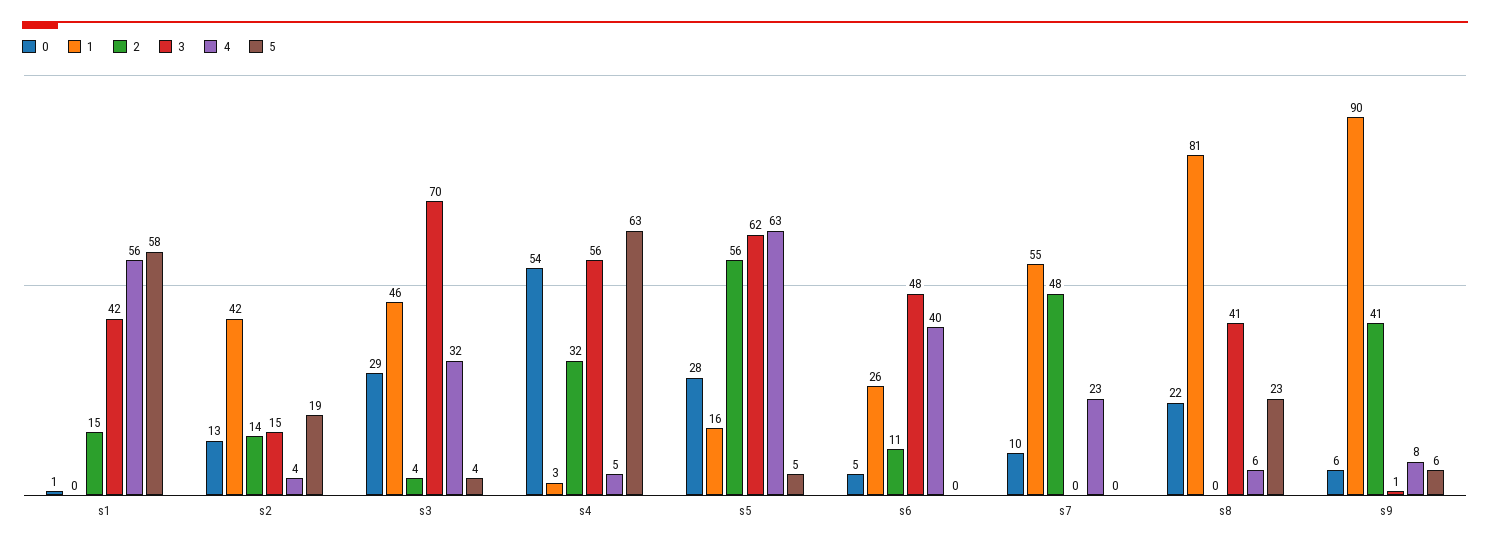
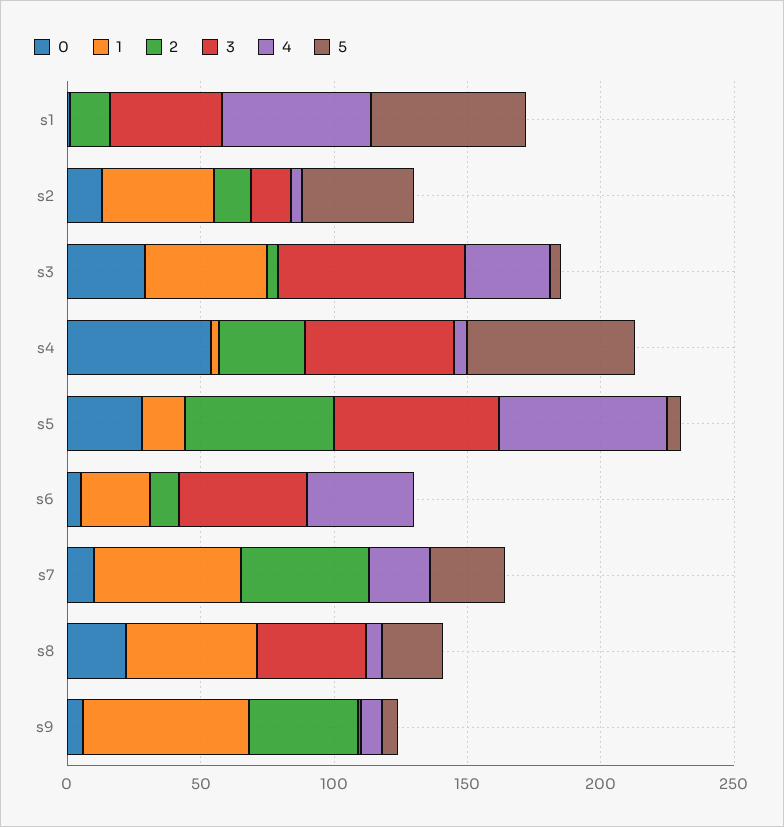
  {
    "0": {
      "s1": 1,
      "s2": 13,
      "s3": 29,
      "s4": 54,
      "s5": 28,
      "s6": 5,
      "s7": 10,
      "s8": 22,
      "s9": 6
    },
    "1": {
      "s1": 0,
      "s2": 42,
      "s3": 46,
      "s4": 3,
      "s5": 16,
      "s6": 26,
      "s7": 55,
-     "s8": 81,
+     "s8": 50,
-     "s9": 90
+     "s9": 60
    },
    "2": {
      "s1": 15,
      "s2": 14,
      "s3": 4,
      "s4": 32,
      "s5": 56,
      "s6": 11,
      "s7": 48,
      "s8": 0,
      "s9": 41
    },
    "3": {
      "s1": 42,
      "s2": 15,
      "s3": 70,
      "s4": 56,
      "s5": 62,
      "s6": 48,
      "s7": 0,
      "s8": 41,
      "s9": 1
    },
    "4": {
      "s1": 56,
      "s2": 4,
      "s3": 32,
      "s4": 5,
      "s5": 63,
      "s6": 40,
      "s7": 23,
      "s8": 6,
      "s9": 8
    },
    "5": {
      "s1": 58,
-     "s2": 19,
+     "s2": 40,
      "s3": 4,
      "s4": 63,
      "s5": 5,
      "s6": 0,
-     "s7": 0,
+     "s7": 30,
      "s8": 23,
      "s9": 6
    }
  }

